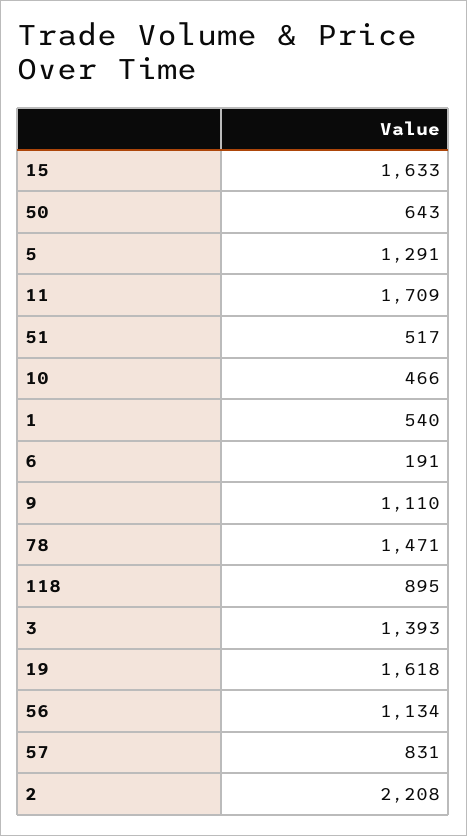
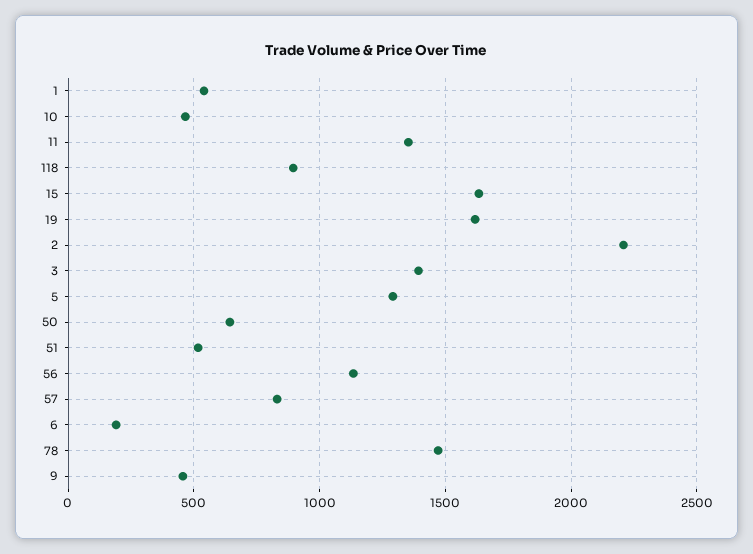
  {
    "15": 1633,
    "50": 643,
    "5": 1291,
-   "11": 1709,
+   "11": 1350,
    "51": 517,
    "10": 466,
    "1": 540,
    "6": 191,
-   "9": 1110,
+   "9": 450,
    "78": 1471,
    "118": 895,
    "3": 1393,
    "19": 1618,
    "56": 1134,
    "57": 831,
    "2": 2208
  }

